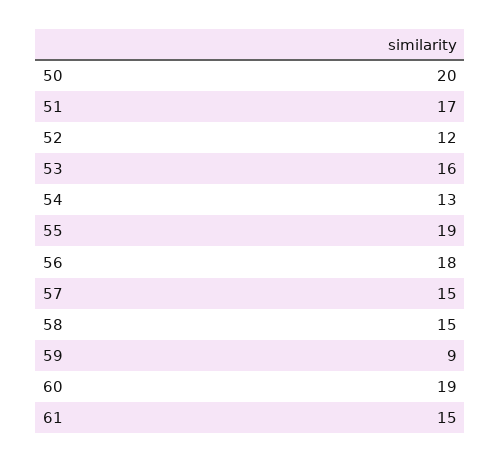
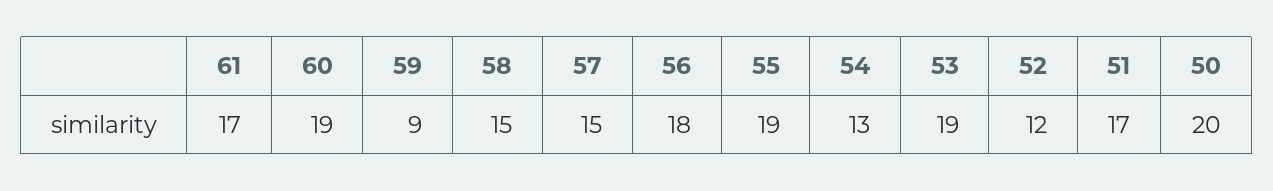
  {
    "50": 20,
    "51": 17,
    "52": 12,
-   "53": 16,
+   "53": 19,
    "54": 13,
    "55": 19,
    "56": 18,
    "57": 15,
    "58": 15,
    "59": 9,
    "60": 19,
-   "61": 15
+   "61": 17
  }

